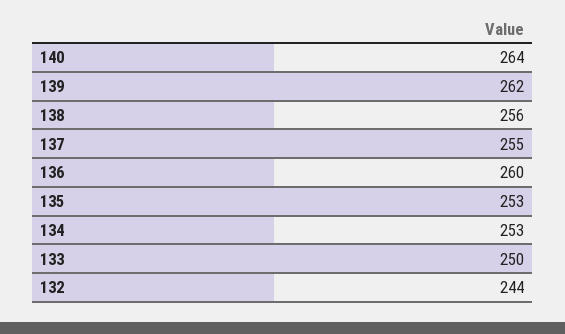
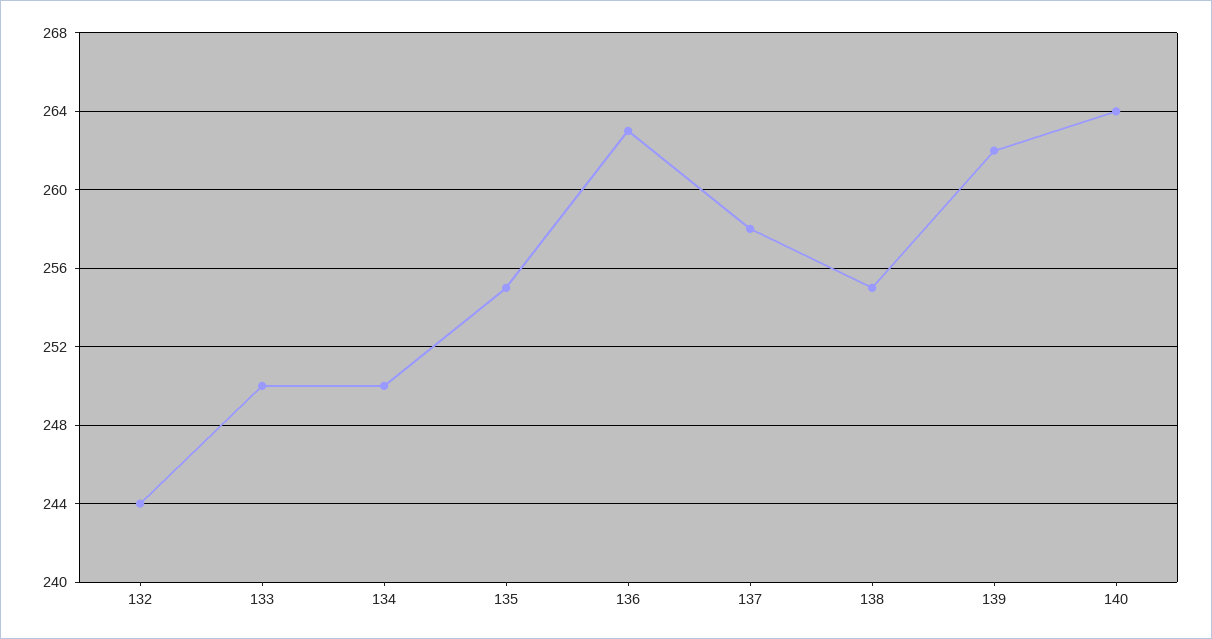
  {
    "140": 264,
    "139": 262,
-   "138": 256,
+   "138": 255,
-   "137": 255,
+   "137": 258,
-   "136": 260,
+   "136": 263,
-   "135": 253,
+   "135": 255,
-   "134": 253,
+   "134": 250,
    "133": 250,
    "132": 244
  }

